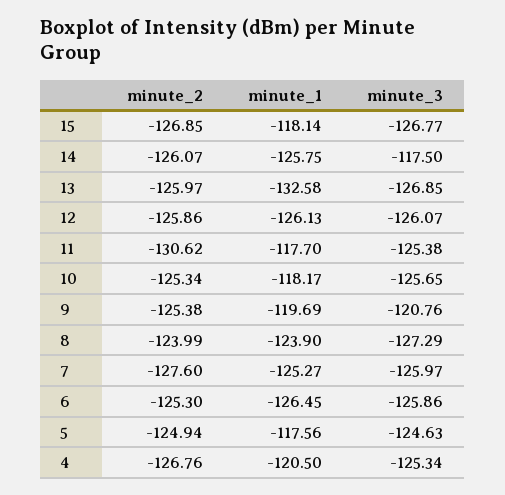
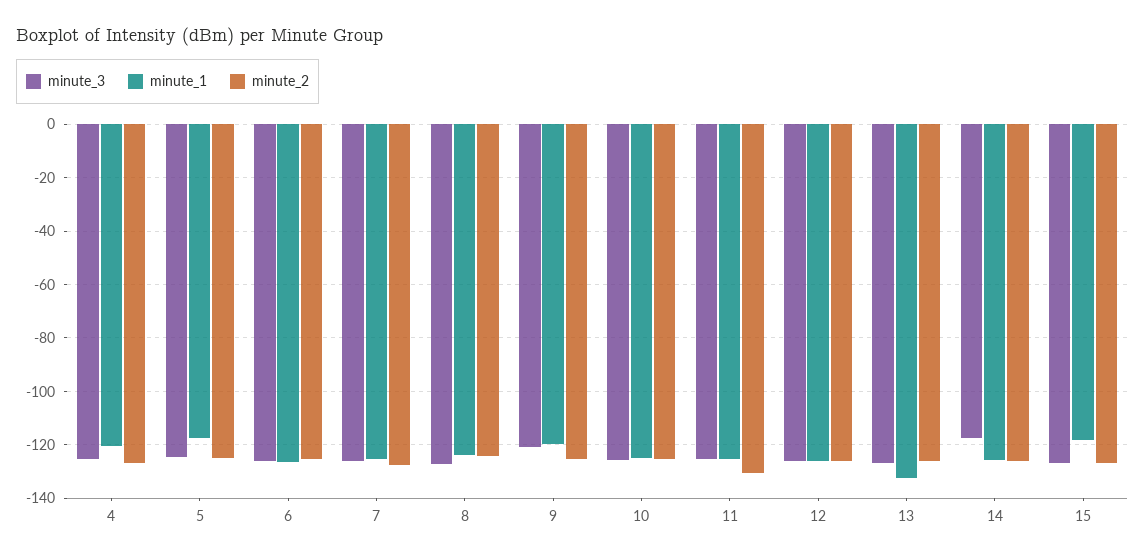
  {
    "minute_2": {
      "15": -126.85,
      "14": -126.07,
      "13": -125.97,
      "12": -125.86,
      "11": -130.62,
      "10": -125.34,
      "9": -125.38,
      "8": -123.99,
      "7": -127.6,
      "6": -125.3,
      "5": -124.94,
      "4": -126.76
    },
    "minute_1": {
      "15": -118.14,
      "14": -125.75,
      "13": -132.58,
      "12": -126.13,
-     "11": -117.7,
+     "11": -125,
-     "10": -118.17,
+     "10": -125,
      "9": -119.69,
      "8": -123.9,
      "7": -125.27,
      "6": -126.45,
      "5": -117.56,
      "4": -120.5
    },
    "minute_3": {
      "15": -126.77,
      "14": -117.5,
      "13": -126.85,
      "12": -126.07,
      "11": -125.38,
      "10": -125.65,
      "9": -120.76,
      "8": -127.29,
      "7": -125.97,
      "6": -125.86,
      "5": -124.63,
      "4": -125.34
    }
  }

